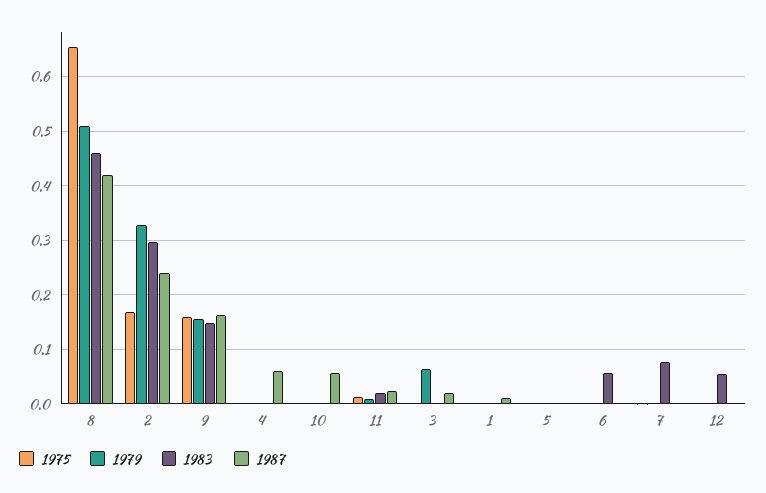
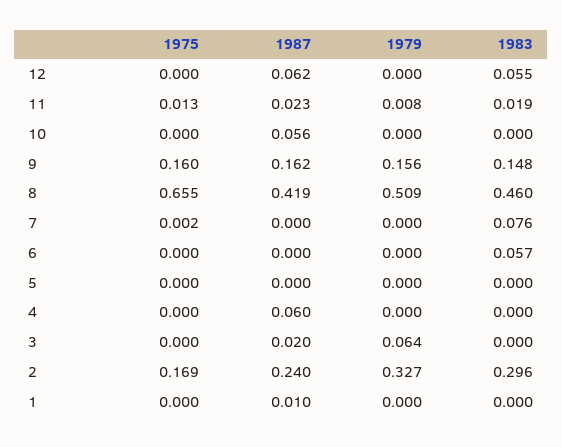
  {
    "1975": {
      "8": 0.655,
      "2": 0.169,
      "9": 0.16,
      "4": 0,
      "10": 0,
      "11": 0.013,
      "3": 0,
      "1": 0,
      "5": 0,
      "6": 0,
      "7": 0.002,
      "12": 0
    },
    "1979": {
      "8": 0.509,
      "2": 0.327,
      "9": 0.156,
      "4": 0,
      "10": 0,
      "11": 0.008,
      "3": 0.064,
      "1": 0,
      "5": 0,
      "6": 0,
      "7": 0,
      "12": 0
    },
    "1983": {
      "8": 0.46,
      "2": 0.296,
      "9": 0.148,
      "4": 0,
      "10": 0,
      "11": 0.019,
      "3": 0,
      "1": 0,
      "5": 0,
      "6": 0.057,
      "7": 0.076,
      "12": 0.055
    },
    "1987": {
      "8": 0.419,
      "2": 0.24,
      "9": 0.162,
      "4": 0.06,
      "10": 0.056,
      "11": 0.023,
      "3": 0.02,
      "1": 0.01,
      "5": 0,
      "6": 0,
      "7": 0,
-     "12": 0
+     "12": 0.062
    }
  }

